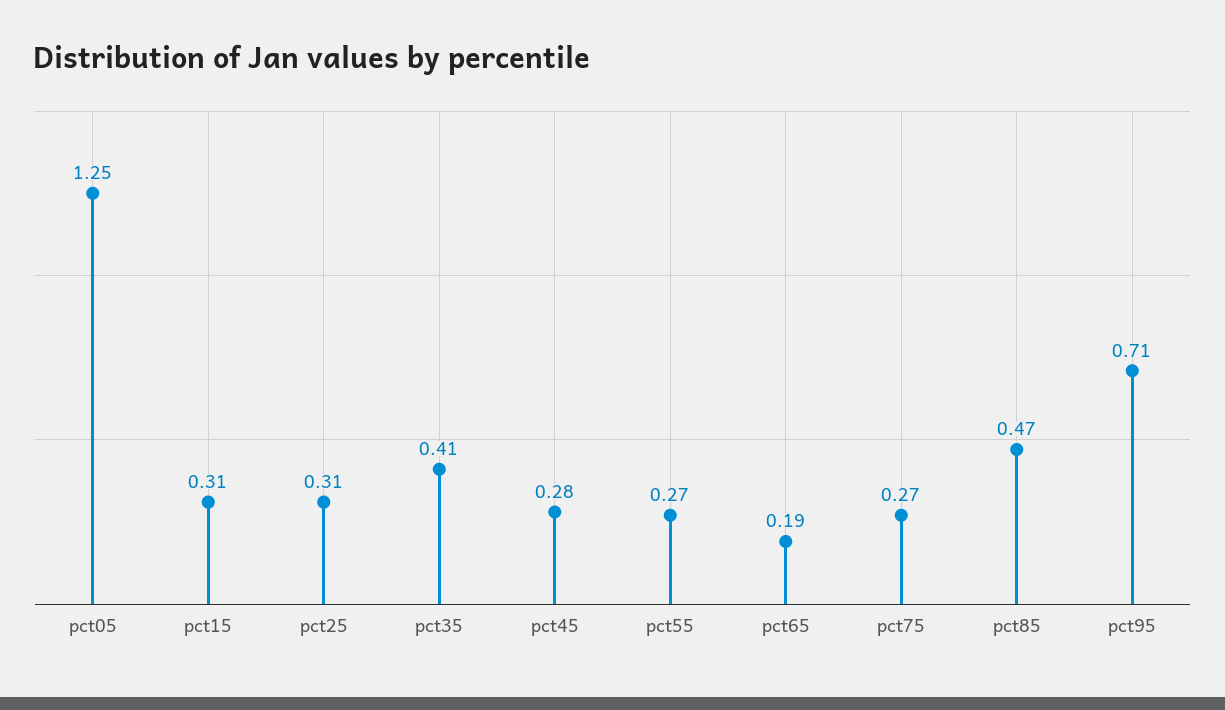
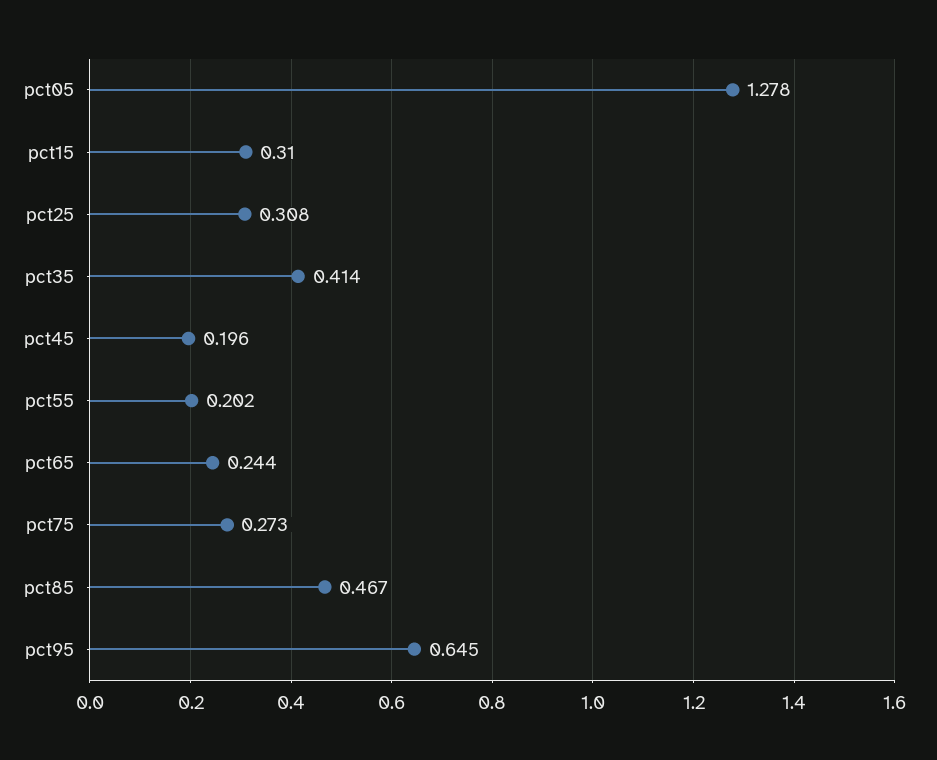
  {
-   "pct05": 1.25,
+   "pct05": 1.278,
    "pct15": 0.31,
    "pct25": 0.308,
    "pct35": 0.414,
-   "pct45": 0.28,
+   "pct45": 0.196,
-   "pct55": 0.27,
+   "pct55": 0.202,
-   "pct65": 0.19,
+   "pct65": 0.244,
    "pct75": 0.273,
    "pct85": 0.467,
-   "pct95": 0.71
+   "pct95": 0.645
  }

